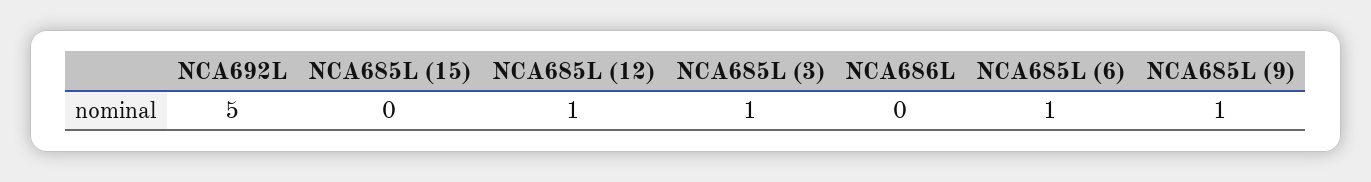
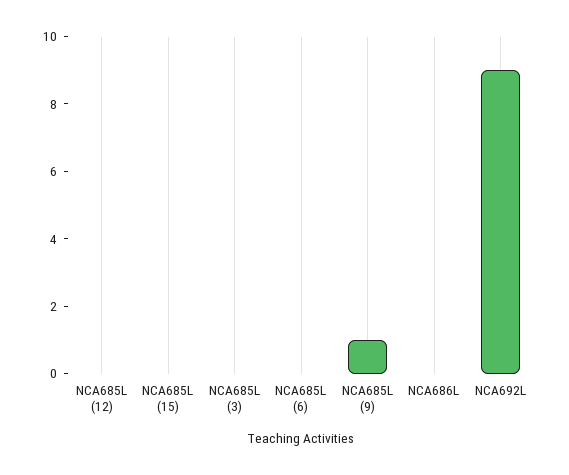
  {
-   "NCA692L": 5,
+   "NCA692L": 9,
    "NCA685L (15)": 0,
-   "NCA685L (12)": 1,
+   "NCA685L (12)": 0,
-   "NCA685L (3)": 1,
+   "NCA685L (3)": 0,
    "NCA686L": 0,
-   "NCA685L (6)": 1,
+   "NCA685L (6)": 0,
    "NCA685L (9)": 1
  }

